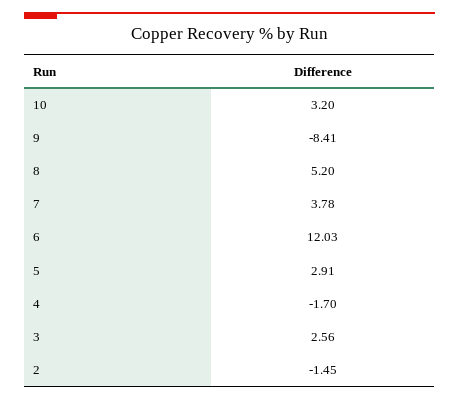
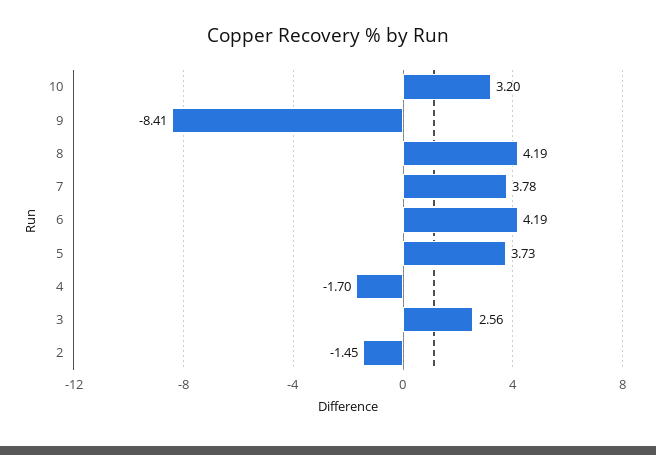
  {
    "10": 3.2,
    "9": -8.41,
-   "8": 5.2,
+   "8": 4.19,
    "7": 3.78,
-   "6": 12.03,
+   "6": 4.19,
-   "5": 2.91,
+   "5": 3.73,
    "4": -1.7,
    "3": 2.56,
    "2": -1.45
  }

